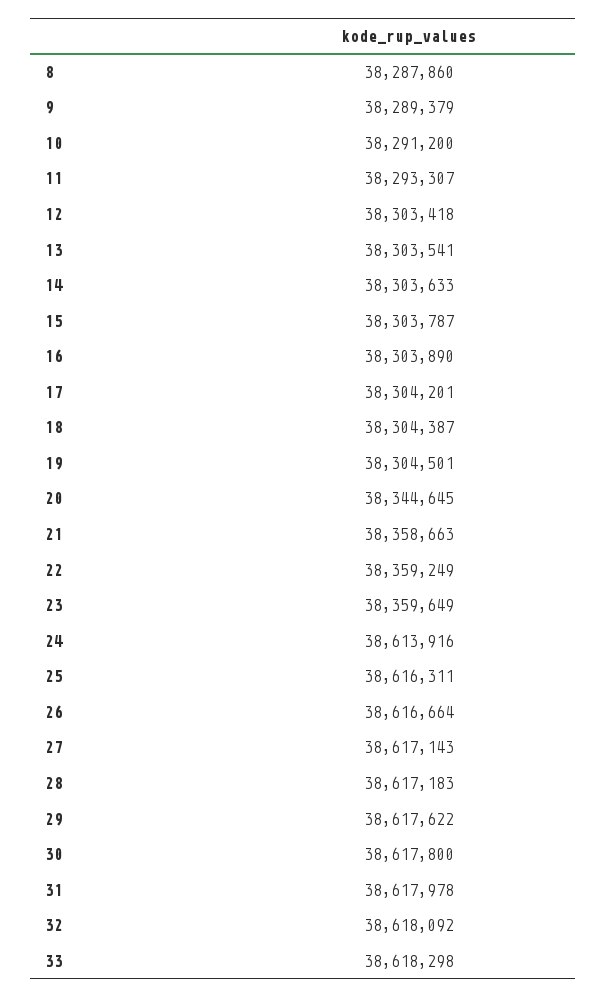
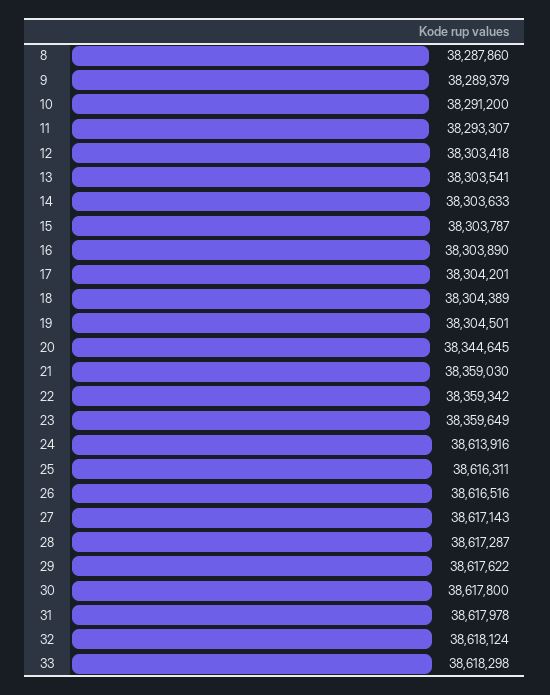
  {
    "8": 38287860,
    "9": 38289379,
    "10": 38291200,
    "11": 38293307,
    "12": 38303418,
    "13": 38303541,
    "14": 38303633,
    "15": 38303787,
    "16": 38303890,
    "17": 38304201,
-   "18": 38304387,
+   "18": 38304389,
    "19": 38304501,
    "20": 38344645,
-   "21": 38358663,
+   "21": 38359030,
-   "22": 38359249,
+   "22": 38359342,
    "23": 38359649,
    "24": 38613916,
    "25": 38616311,
-   "26": 38616664,
+   "26": 38616516,
    "27": 38617143,
-   "28": 38617183,
+   "28": 38617287,
    "29": 38617622,
    "30": 38617800,
    "31": 38617978,
-   "32": 38618092,
+   "32": 38618124,
    "33": 38618298
  }

